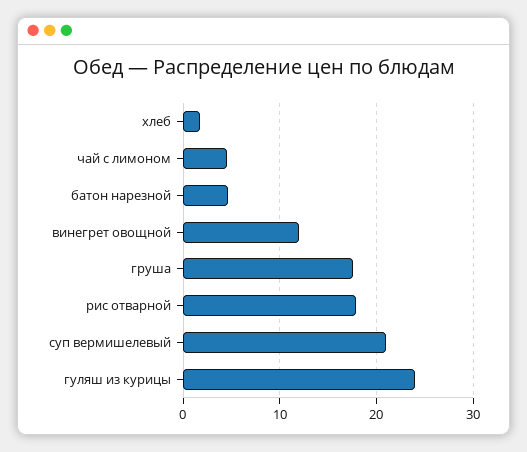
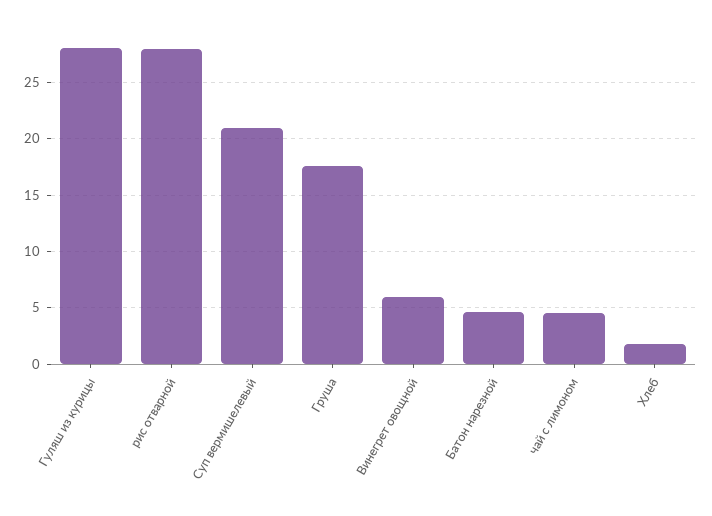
  {
    "хлеб": 2,
    "чай с лимоном": 5,
    "батон нарезной": 5,
-   "винегрет овощной": 12,
+   "винегрет овощной": 6,
    "груша": 18,
-   "рис отварной": 18,
+   "рис отварной": 28,
    "суп вермишелевый": 21,
-   "гуляш из курицы": 24
+   "гуляш из курицы": 28
  }

